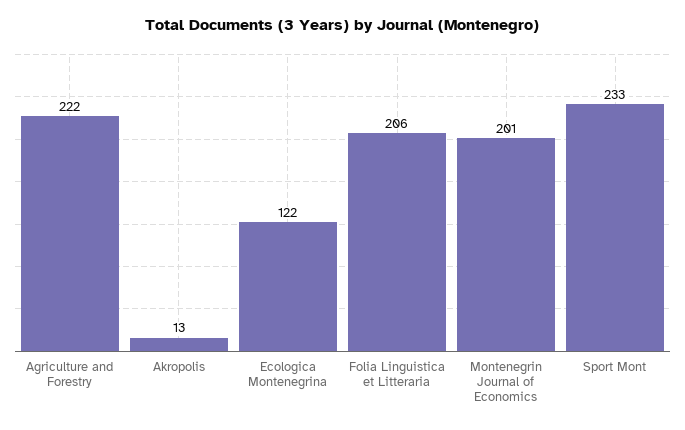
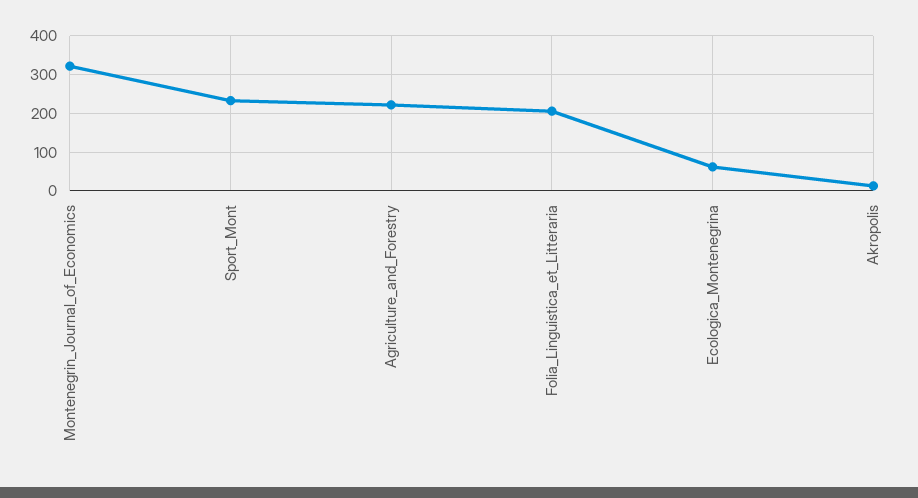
  {
    "Agriculture and Forestry": 222,
    "Akropolis": 13,
-   "Ecologica Montenegrina": 122,
+   "Ecologica Montenegrina": 60,
    "Folia Linguistica et Litteraria": 206,
-   "Montenegrin Journal of Economics": 201,
+   "Montenegrin Journal of Economics": 320,
    "Sport Mont": 233
  }

